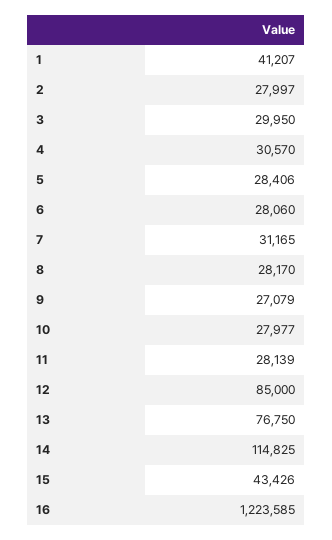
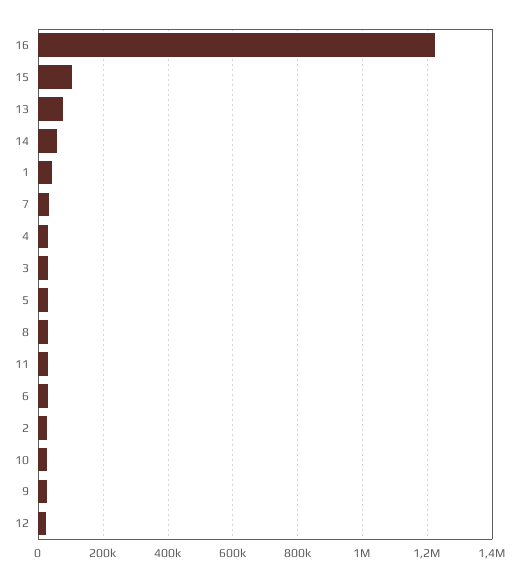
  {
    "1": 41207,
    "2": 27997,
    "3": 29950,
    "4": 30570,
    "5": 28406,
    "6": 28060,
    "7": 31165,
    "8": 28170,
    "9": 27079,
    "10": 27977,
    "11": 28139,
-   "12": 85000,
+   "12": 20000,
    "13": 76750,
-   "14": 114825,
+   "14": 60000,
-   "15": 43426,
+   "15": 100000,
    "16": 1223585
  }

